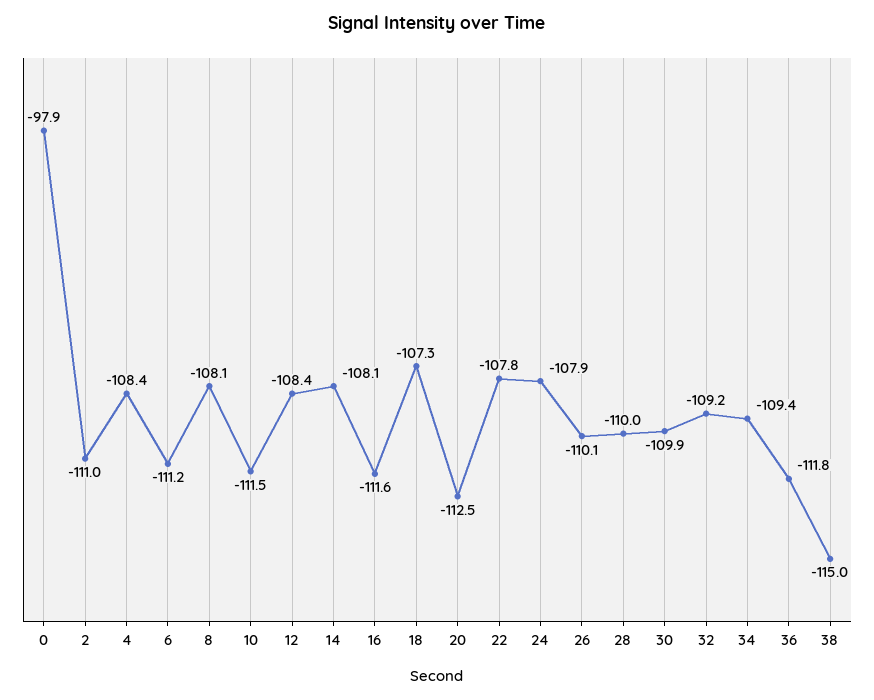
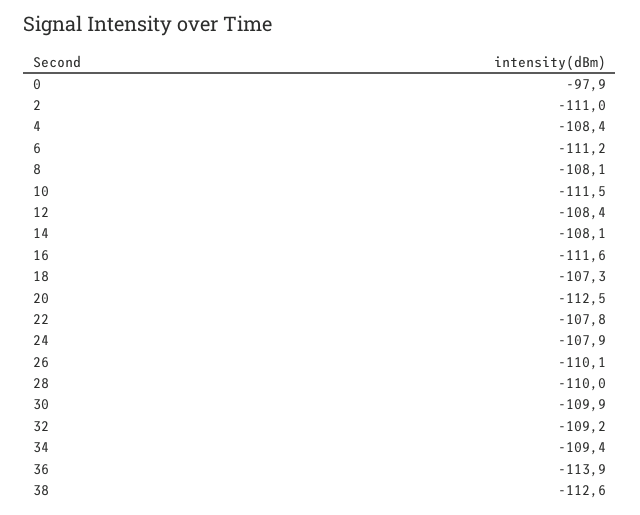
  {
    "0": -97.9,
    "2": -111,
    "4": -108.4,
    "6": -111.2,
    "8": -108.1,
    "10": -111.5,
    "12": -108.4,
    "14": -108.1,
    "16": -111.6,
    "18": -107.3,
    "20": -112.5,
    "22": -107.8,
    "24": -107.9,
    "26": -110.1,
    "28": -110,
    "30": -109.9,
    "32": -109.2,
    "34": -109.4,
-   "36": -111.8,
+   "36": -113.9,
-   "38": -115
+   "38": -112.6
  }

